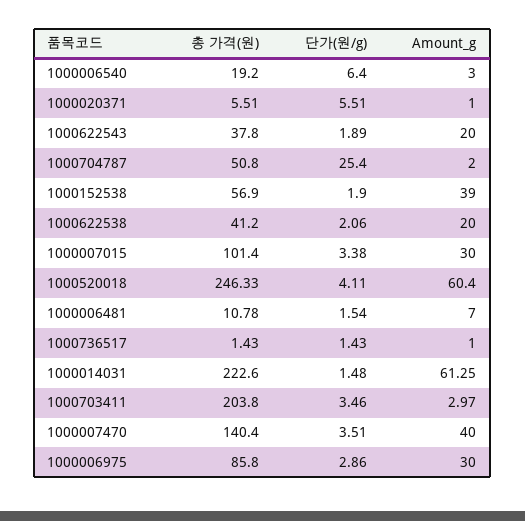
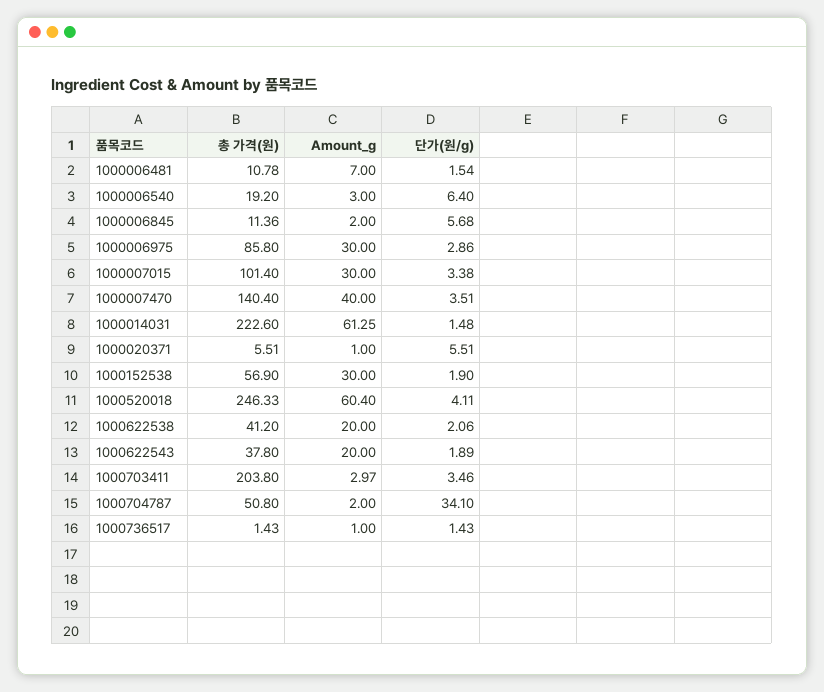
  {
    "총 가격(원)": {
      "1000006540": 19.2,
      "1000020371": 5.51,
      "1000622543": 37.8,
      "1000704787": 50.8,
      "1000152538": 56.9,
      "1000622538": 41.2,
      "1000007015": 101.4,
      "1000520018": 246.33,
      "1000006481": 10.78,
      "1000736517": 1.43,
      "1000014031": 222.6,
      "1000703411": 203.8,
      "1000007470": 140.4,
-     "1000006975": 85.8
+     "1000006975": 85.8,
+     "1000006845": 11.36
    },
    "단가(원/g)": {
      "1000006540": 6.4,
      "1000020371": 5.51,
      "1000622543": 1.89,
-     "1000704787": 25.4,
+     "1000704787": 34.1,
      "1000152538": 1.9,
      "1000622538": 2.06,
      "1000007015": 3.38,
      "1000520018": 4.11,
      "1000006481": 1.54,
      "1000736517": 1.43,
      "1000014031": 1.48,
      "1000703411": 3.46,
      "1000007470": 3.51,
-     "1000006975": 2.86
+     "1000006975": 2.86,
+     "1000006845": 5.68
    },
    "Amount_g": {
      "1000006540": 3,
      "1000020371": 1,
      "1000622543": 20,
      "1000704787": 2,
-     "1000152538": 39,
+     "1000152538": 30,
      "1000622538": 20,
      "1000007015": 30,
      "1000520018": 60.4,
      "1000006481": 7,
      "1000736517": 1,
      "1000014031": 61.25,
      "1000703411": 2.97,
      "1000007470": 40,
-     "1000006975": 30
+     "1000006975": 30,
+     "1000006845": 2
    }
  }

